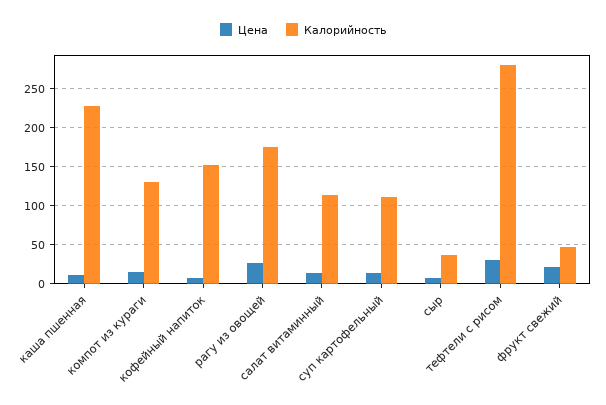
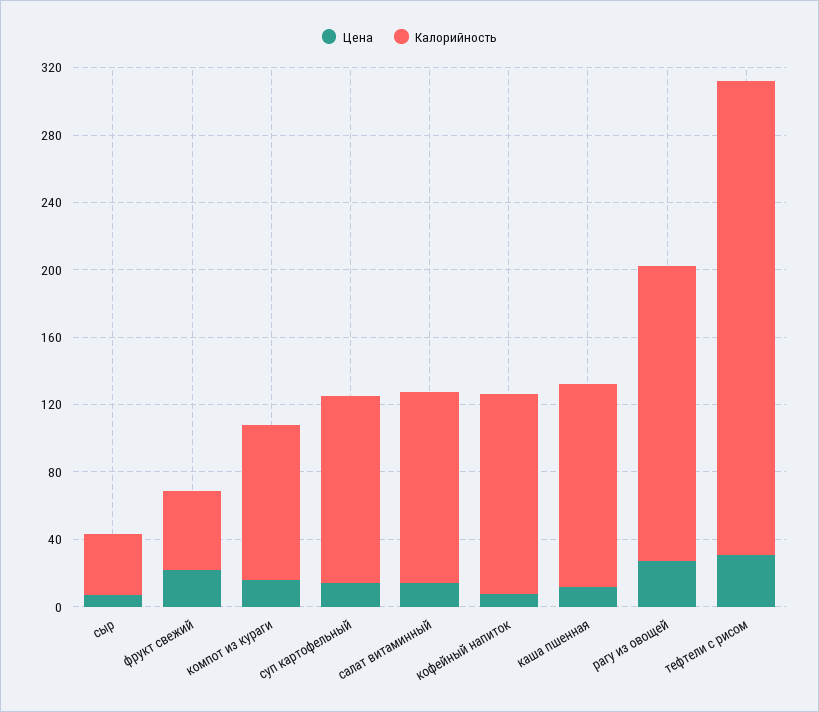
  {
    "Цена": {
      "каша пшенная": 10,
      "компот из кураги": 20,
      "кофейный напиток": 10,
      "рагу из овощей": 30,
      "салат витаминный": 10,
      "суп картофельный": 10,
      "сыр": 10,
      "тефтели с рисом": 30,
      "фрукт свежий": 20
    },
    "Калорийность": {
-     "каша пшенная": 230,
+     "каша пшенная": 120,
-     "компот из кураги": 130,
+     "компот из кураги": 90,
-     "кофейный напиток": 150,
+     "кофейный напиток": 120,
      "рагу из овощей": 170,
      "салат витаминный": 110,
      "суп картофельный": 110,
      "сыр": 40,
      "тефтели с рисом": 280,
      "фрукт свежий": 50
    }
  }

